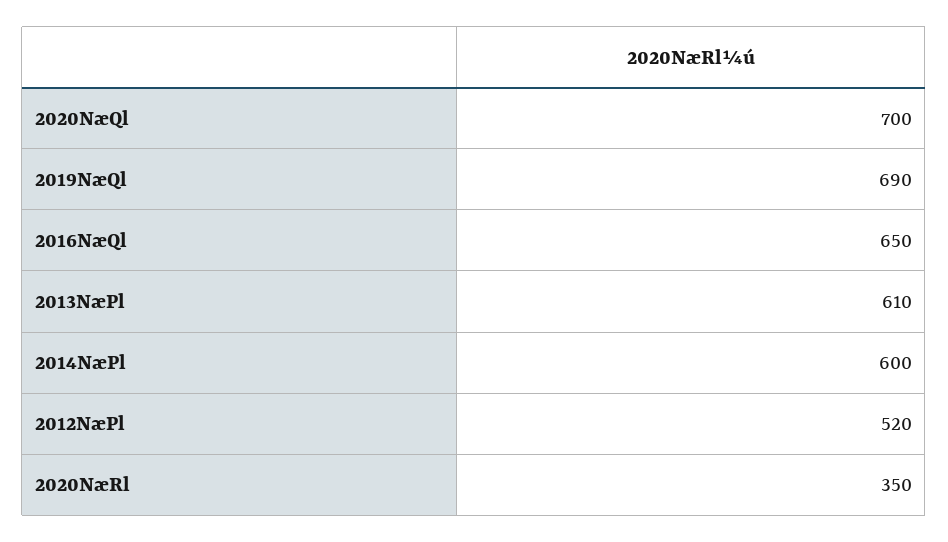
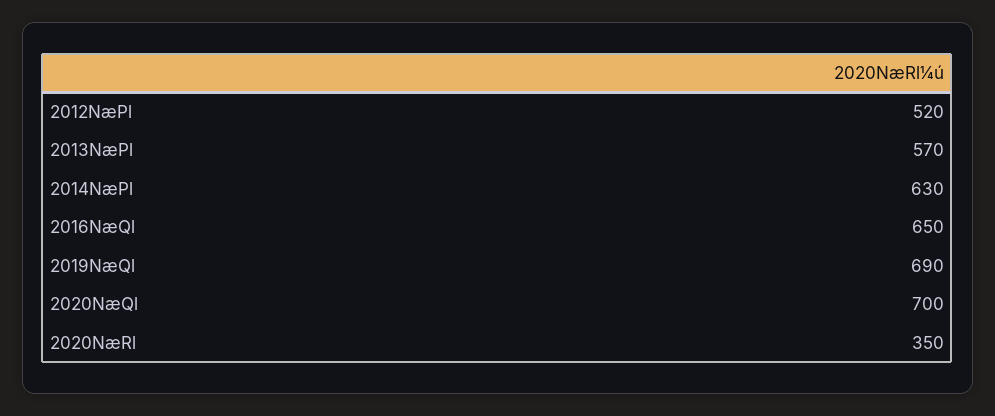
  {
    "2020NæQl": 700,
    "2019NæQl": 690,
    "2016NæQl": 650,
-   "2013NæPl": 610,
+   "2013NæPl": 570,
-   "2014NæPl": 600,
+   "2014NæPl": 630,
    "2012NæPl": 520,
    "2020NæRl": 350
  }

